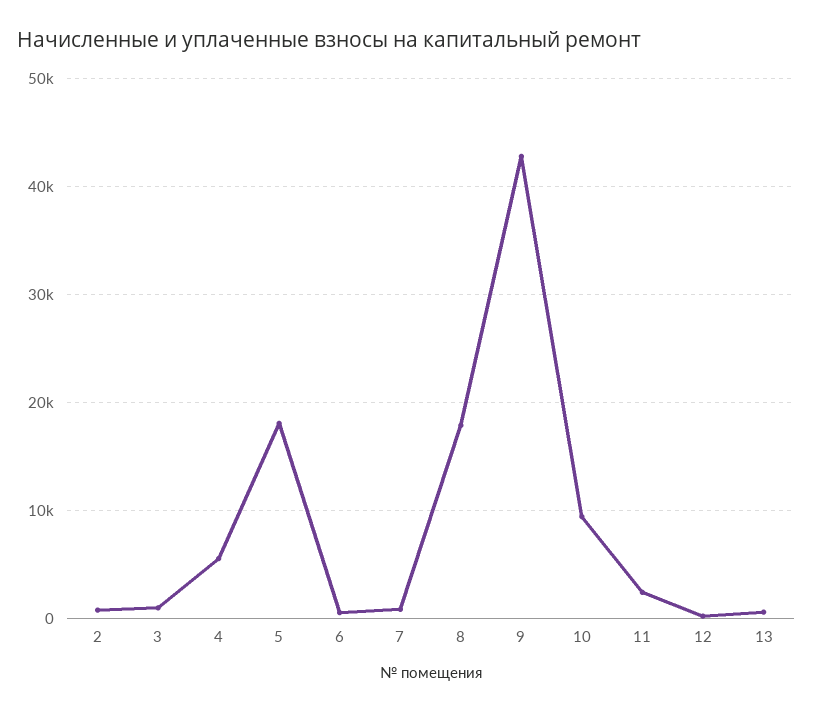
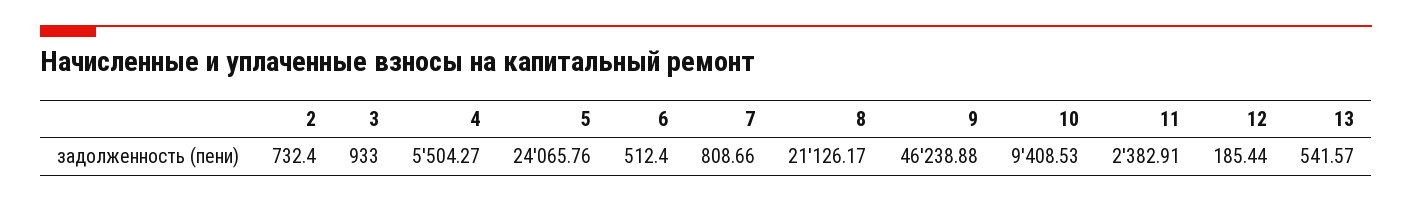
  {
    "2": 732.4,
    "3": 933,
    "4": 5504.27,
-   "5": 18000,
+   "5": 24065.76,
    "6": 512.4,
    "7": 808.66,
-   "8": 18000,
+   "8": 21126.17,
-   "9": 43000,
+   "9": 46238.88,
    "10": 9408.53,
    "11": 2382.91,
    "12": 185.44,
    "13": 541.57
  }

